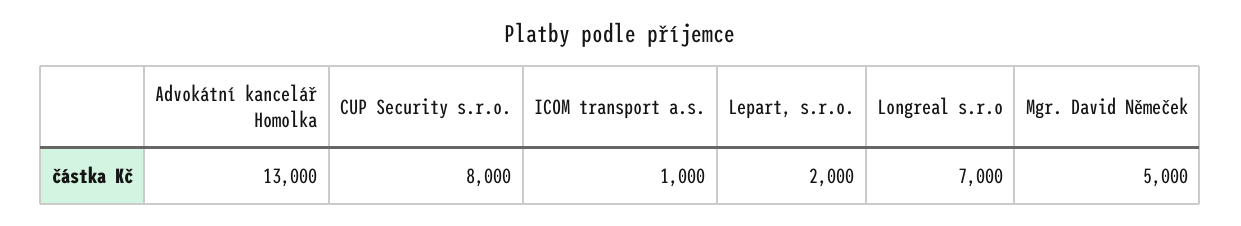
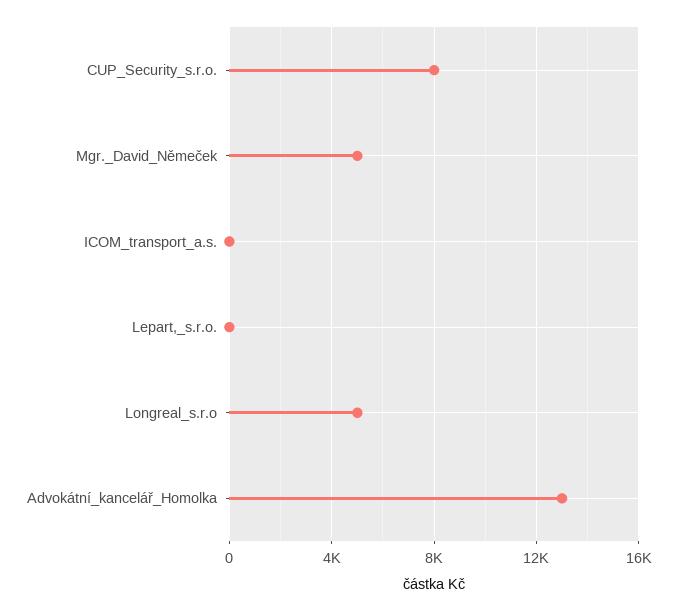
  {
    "Advokátní kancelář Homolka": 13000,
    "CUP Security s.r.o.": 8000,
-   "ICOM transport a.s.": 1000,
+   "ICOM transport a.s.": 0,
-   "Lepart, s.r.o.": 2000,
+   "Lepart, s.r.o.": 0,
-   "Longreal s.r.o": 7000,
+   "Longreal s.r.o": 5000,
    "Mgr. David Němeček": 5000
  }

